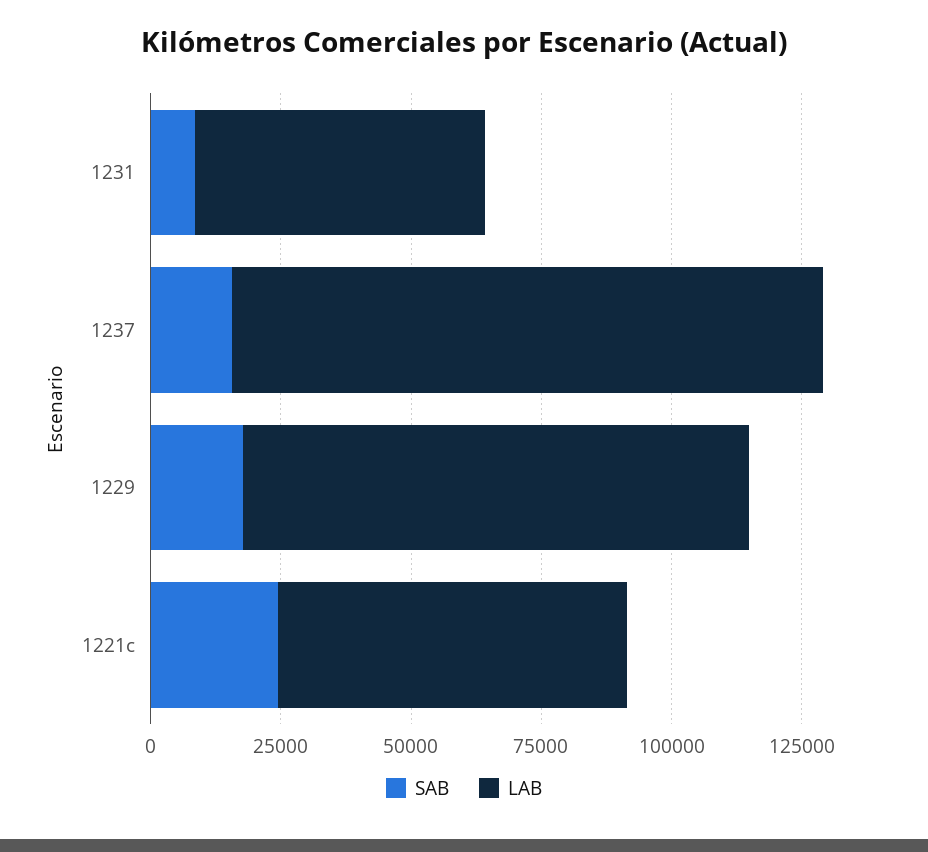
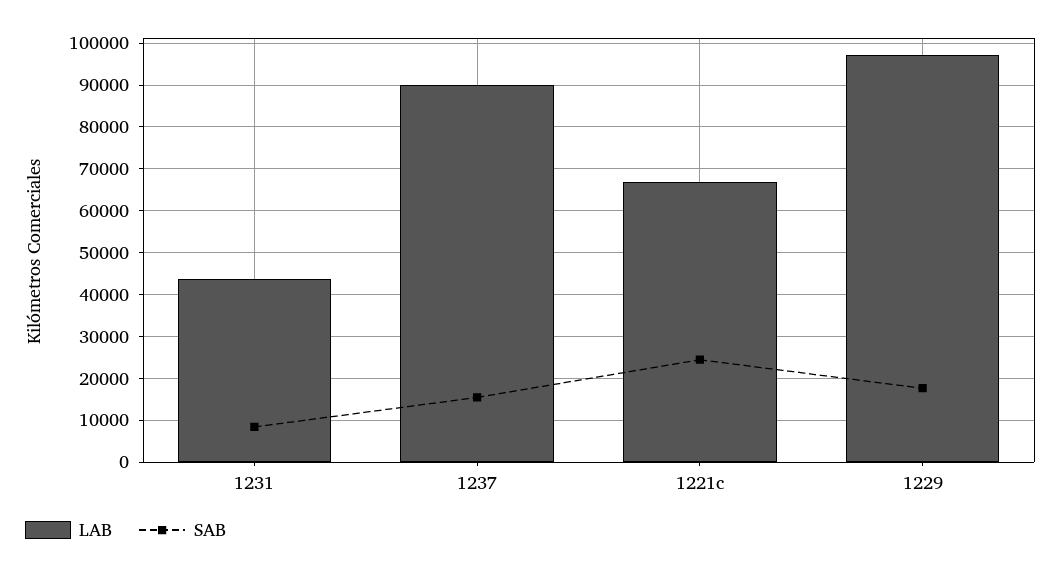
  {
    "SAB": {
      "1231": 8000,
      "1237": 16000,
      "1229": 18000,
      "1221c": 24000
    },
    "LAB": {
-     "1231": 55000,
+     "1231": 44000,
-     "1237": 115000,
+     "1237": 90000,
      "1229": 98000,
      "1221c": 66000
    }
  }

